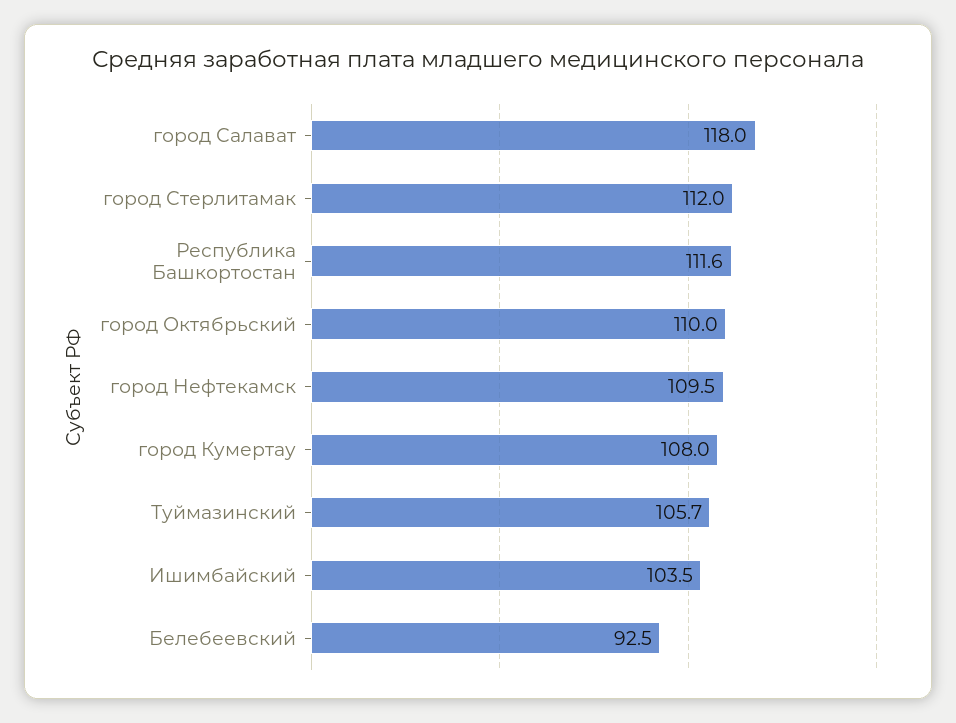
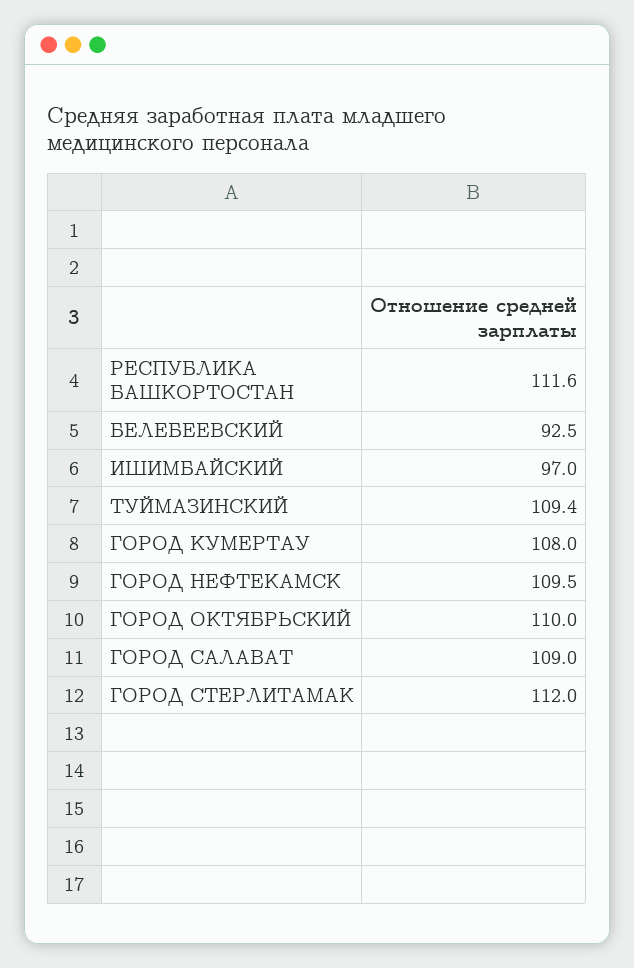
  {
-   "город Салават": 118,
+   "город Салават": 109,
    "город Стерлитамак": 112,
    "Республика Башкортостан": 111.6,
    "город Октябрьский": 110,
    "город Нефтекамск": 109.5,
    "город Кумертау": 108,
-   "Туймазинский": 105.7,
+   "Туймазинский": 109.4,
-   "Ишимбайский": 103.5,
+   "Ишимбайский": 97,
    "Белебеевский": 92.5
  }

